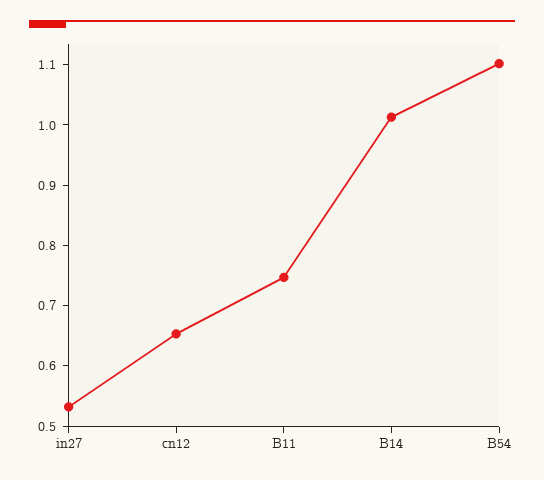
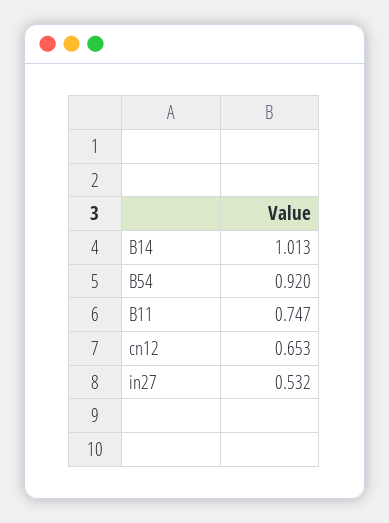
  {
    "in27": 0.532,
    "cn12": 0.653,
    "B11": 0.747,
    "B14": 1.013,
-   "B54": 1.1
+   "B54": 0.92
  }

